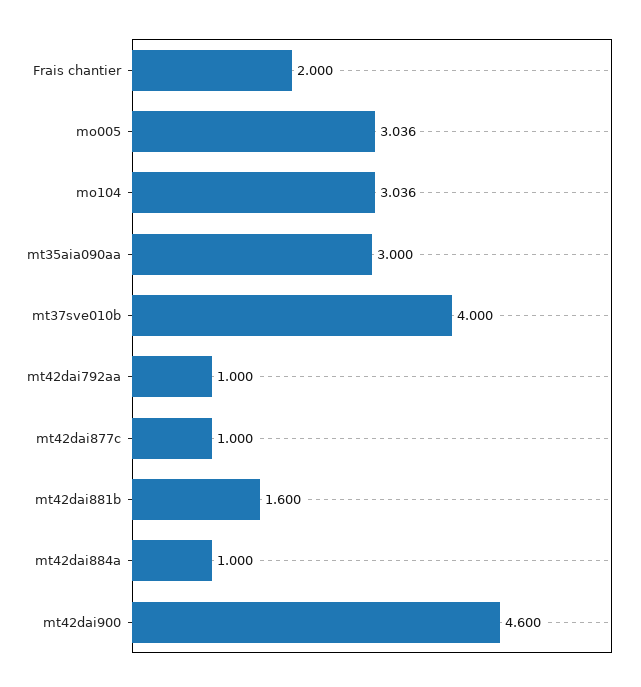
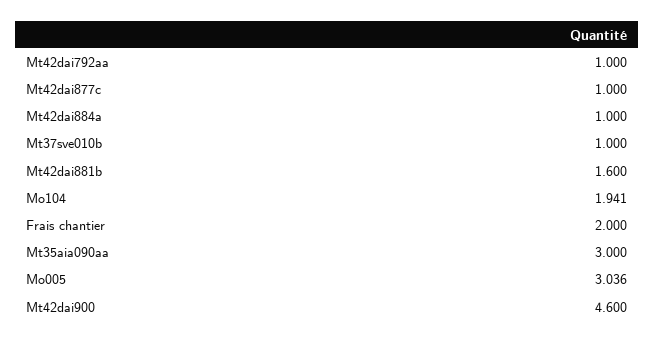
  {
    "Frais chantier": 2,
    "mo005": 3.036,
-   "mo104": 3.036,
+   "mo104": 1.941,
    "mt35aia090aa": 3,
-   "mt37sve010b": 4,
+   "mt37sve010b": 1,
    "mt42dai792aa": 1,
    "mt42dai877c": 1,
    "mt42dai881b": 1.6,
    "mt42dai884a": 1,
    "mt42dai900": 4.6
  }

